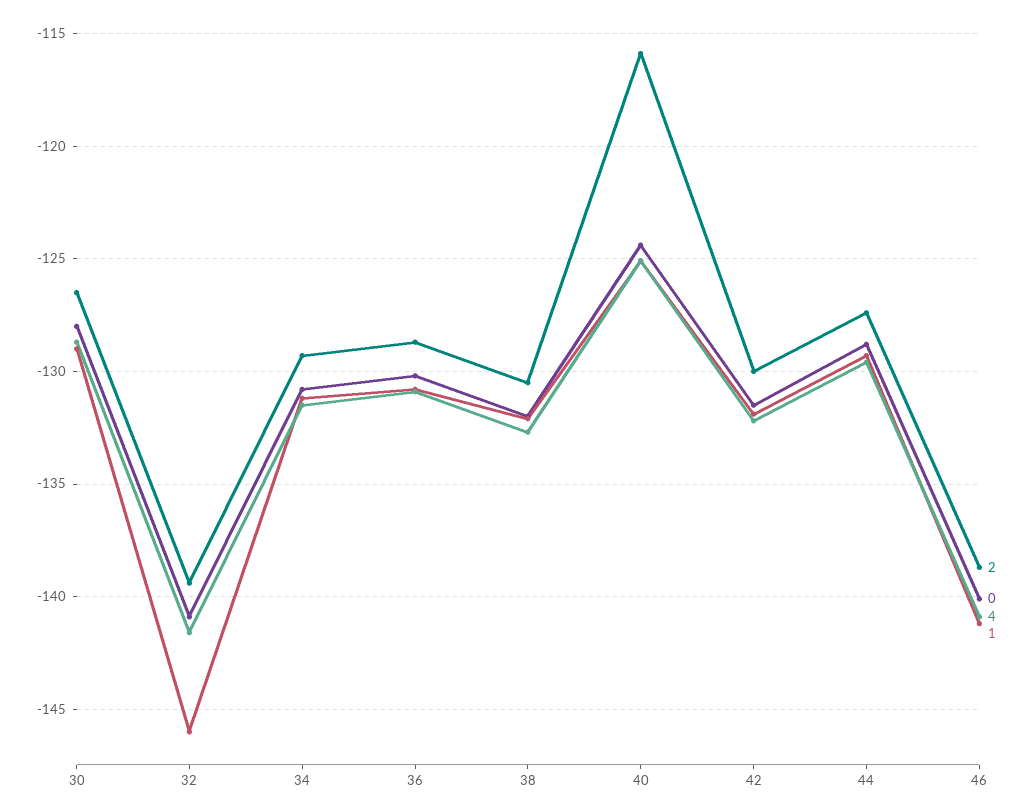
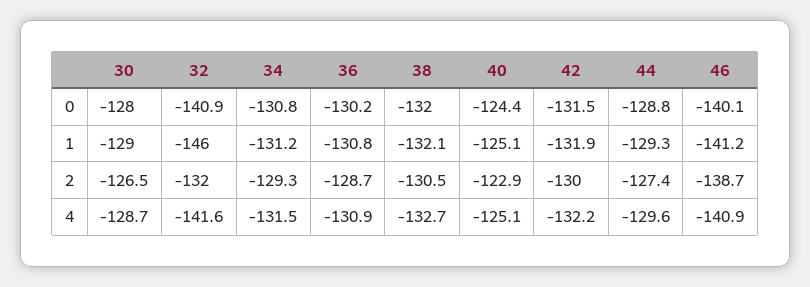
  {
    "2": {
      "30": -126.5,
-     "32": -139.5,
+     "32": -132,
      "34": -129.3,
      "36": -128.7,
      "38": -130.5,
-     "40": -116,
+     "40": -122.9,
      "42": -130,
      "44": -127.4,
      "46": -138.7
    },
    "0": {
      "30": -128,
      "32": -140.9,
      "34": -130.8,
      "36": -130.2,
      "38": -132,
      "40": -124.4,
      "42": -131.5,
      "44": -128.8,
      "46": -140.1
    },
    "4": {
      "30": -128.7,
      "32": -141.6,
      "34": -131.5,
      "36": -130.9,
      "38": -132.7,
      "40": -125.1,
      "42": -132.2,
      "44": -129.6,
      "46": -140.9
    },
    "1": {
      "30": -129,
      "32": -146,
      "34": -131.2,
      "36": -130.8,
      "38": -132.1,
      "40": -125.1,
      "42": -131.9,
      "44": -129.3,
      "46": -141.2
    }
  }

